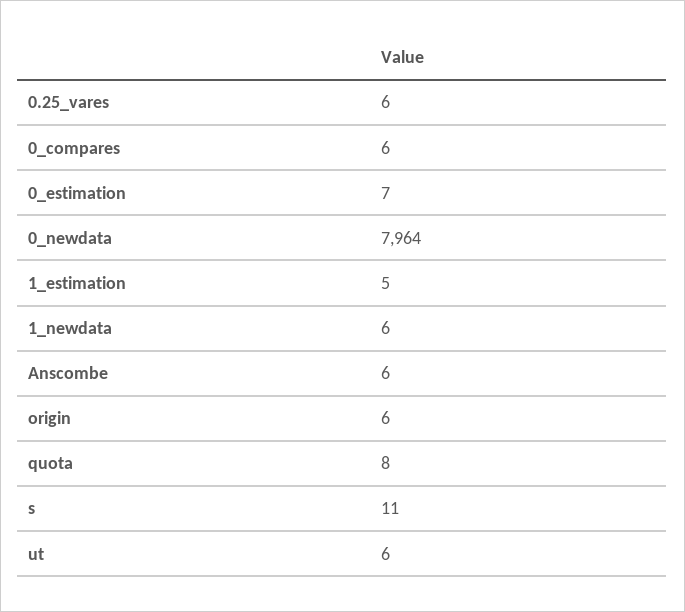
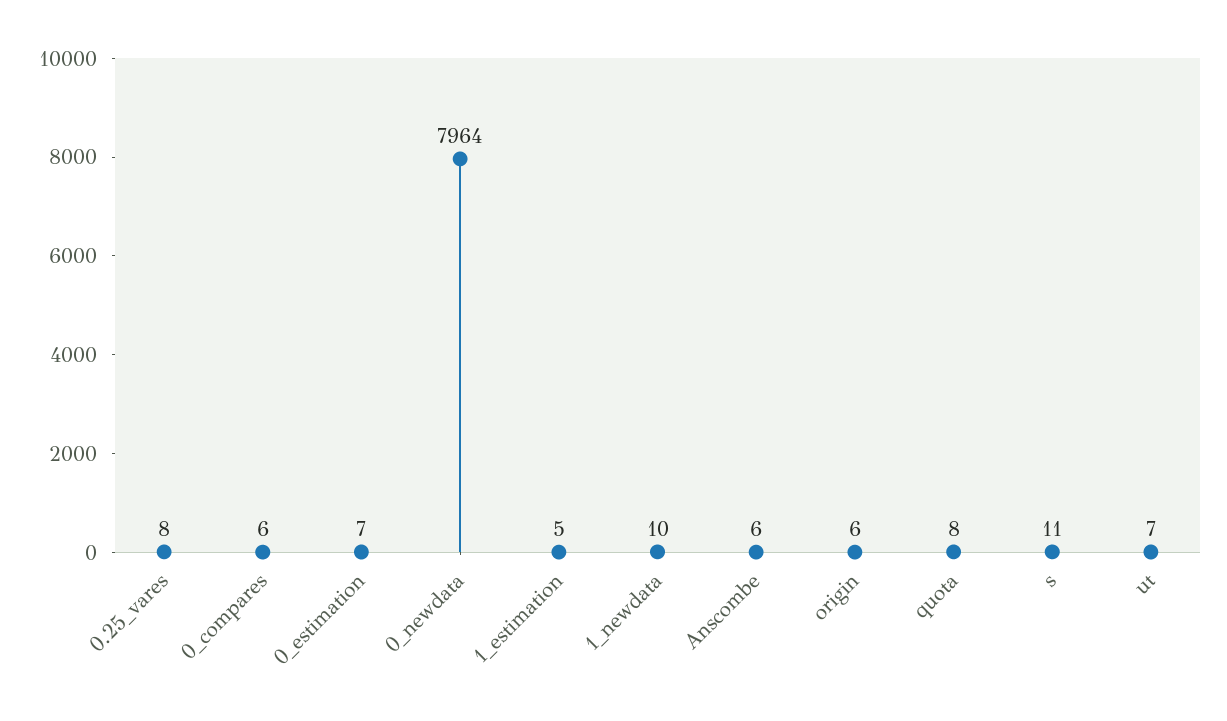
  {
-   "0.25_vares": 6,
+   "0.25_vares": 8,
    "0_compares": 6,
    "0_estimation": 7,
    "0_newdata": 7964,
    "1_estimation": 5,
-   "1_newdata": 6,
+   "1_newdata": 10,
    "Anscombe": 6,
    "origin": 6,
    "quota": 8,
    "s": 11,
-   "ut": 6
+   "ut": 7
  }

